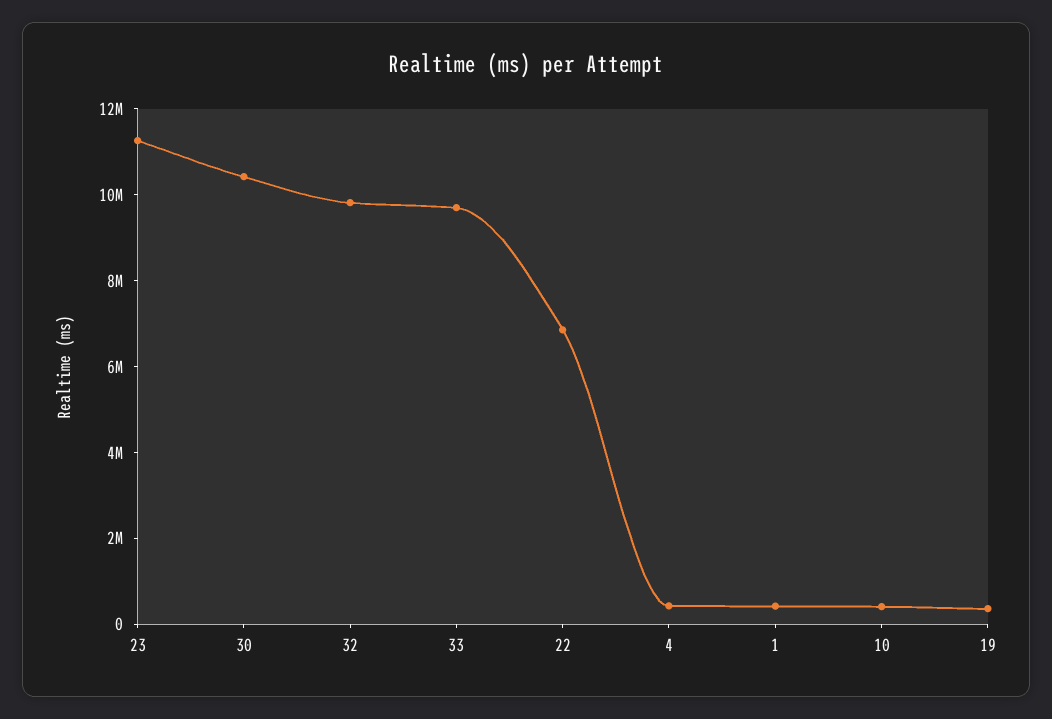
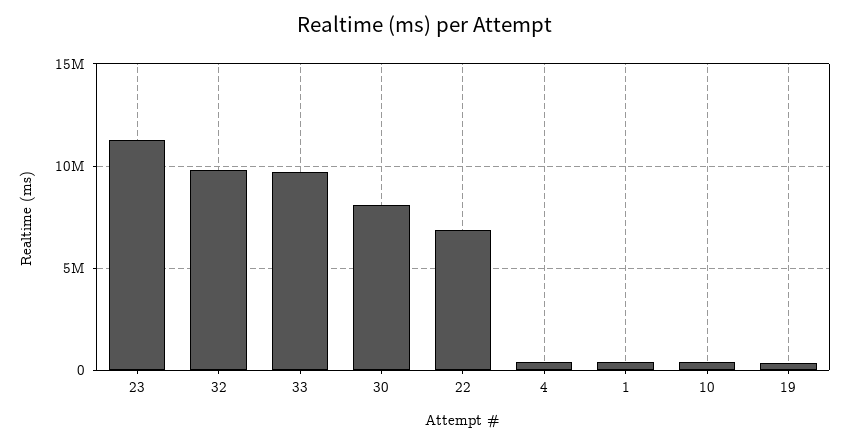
  {
    "23": 11500000,
-   "30": 10500000,
+   "30": 8000000,
    "32": 10000000,
    "33": 9500000,
    "22": 7000000,
    "4": 500000,
    "1": 500000,
    "10": 500000,
    "19": 500000
  }

